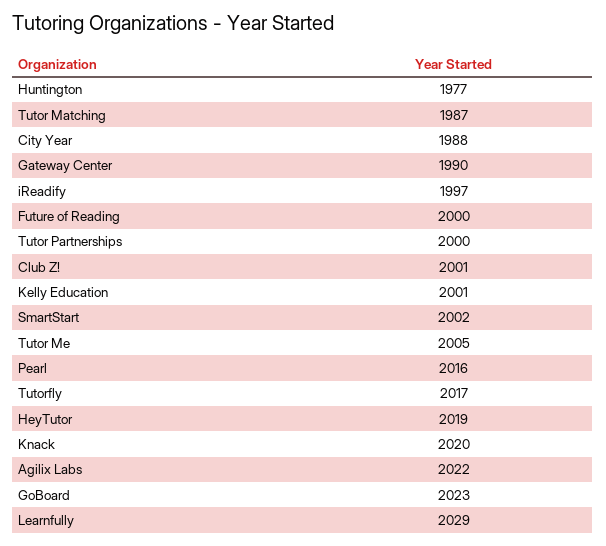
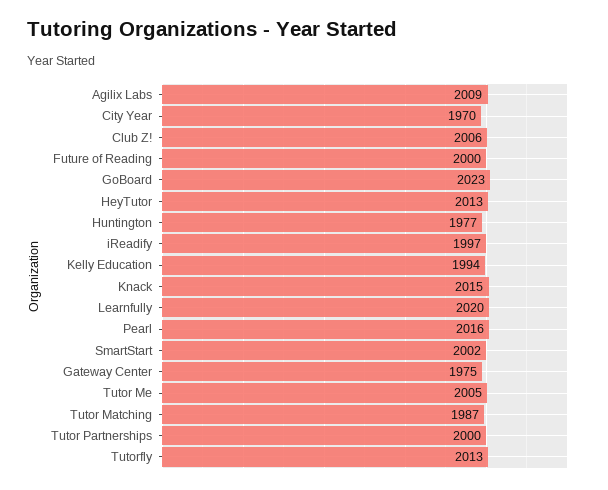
  {
    "Huntington": 1977,
    "Tutor Matching": 1987,
-   "City Year": 1988,
+   "City Year": 1970,
-   "Gateway Center": 1990,
+   "Gateway Center": 1975,
    "iReadify": 1997,
    "Future of Reading": 2000,
    "Tutor Partnerships": 2000,
-   "Club Z!": 2001,
+   "Club Z!": 2006,
-   "Kelly Education": 2001,
+   "Kelly Education": 1994,
    "SmartStart": 2002,
    "Tutor Me": 2005,
    "Pearl": 2016,
-   "Tutorfly": 2017,
+   "Tutorfly": 2013,
-   "HeyTutor": 2019,
+   "HeyTutor": 2013,
-   "Knack": 2020,
+   "Knack": 2015,
-   "Agilix Labs": 2022,
+   "Agilix Labs": 2009,
    "GoBoard": 2023,
-   "Learnfully": 2029
+   "Learnfully": 2020
  }

